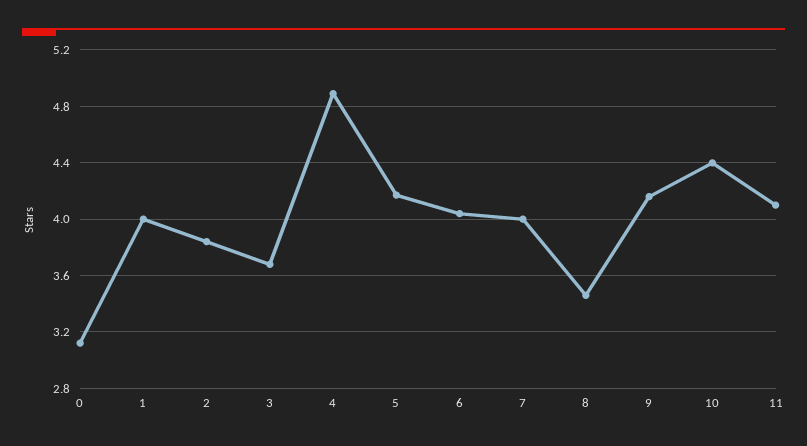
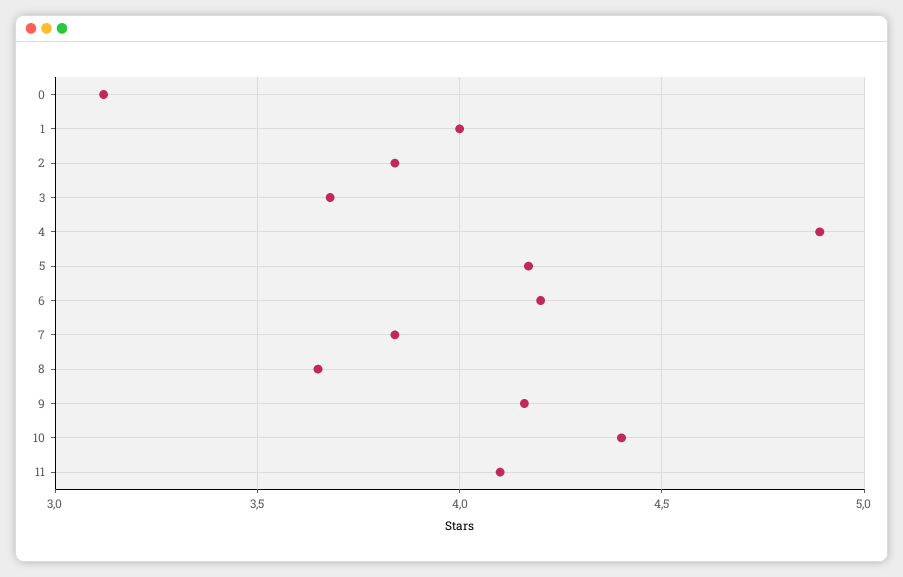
  {
    "0": 3.1,
    "1": 4,
    "2": 3.85,
    "3": 3.7,
    "4": 4.9,
    "5": 4.15,
-   "6": 4.05,
+   "6": 4.2,
-   "7": 4,
+   "7": 3.85,
-   "8": 3.45,
+   "8": 3.65,
    "9": 4.15,
    "10": 4.4,
    "11": 4.1
  }

